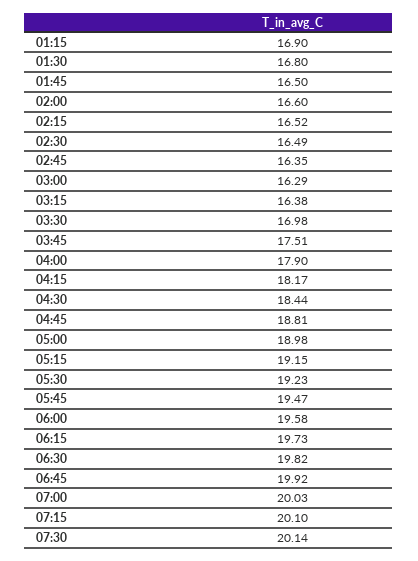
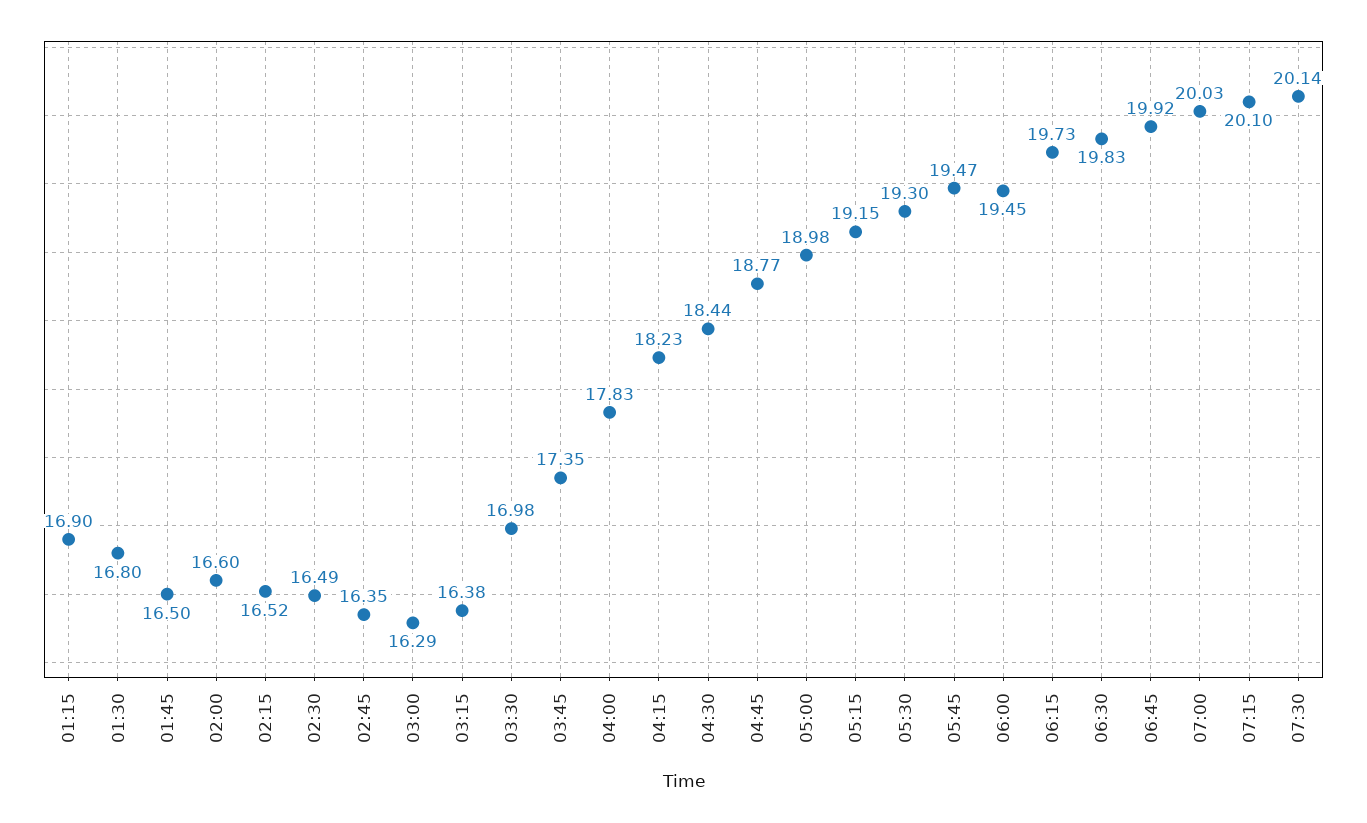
  {
    "01:15": 16.9,
    "01:30": 16.8,
    "01:45": 16.5,
    "02:00": 16.6,
    "02:15": 16.52,
    "02:30": 16.49,
    "02:45": 16.35,
    "03:00": 16.29,
    "03:15": 16.38,
    "03:30": 16.98,
-   "03:45": 17.51,
+   "03:45": 17.35,
-   "04:00": 17.9,
+   "04:00": 17.83,
-   "04:15": 18.17,
+   "04:15": 18.23,
    "04:30": 18.44,
-   "04:45": 18.81,
+   "04:45": 18.77,
    "05:00": 18.98,
    "05:15": 19.15,
-   "05:30": 19.23,
+   "05:30": 19.3,
    "05:45": 19.47,
-   "06:00": 19.58,
+   "06:00": 19.45,
    "06:15": 19.73,
-   "06:30": 19.82,
+   "06:30": 19.83,
    "06:45": 19.92,
    "07:00": 20.03,
    "07:15": 20.1,
    "07:30": 20.14
  }

